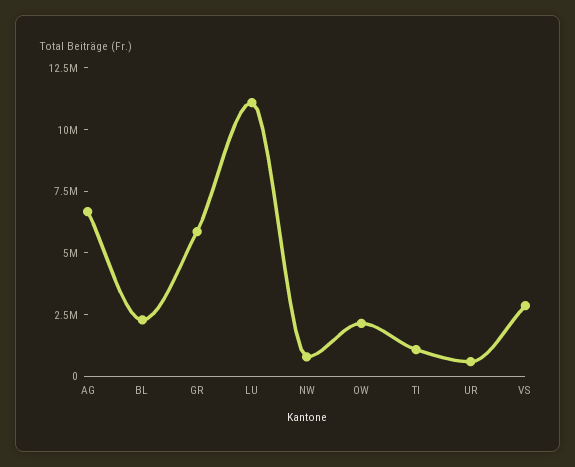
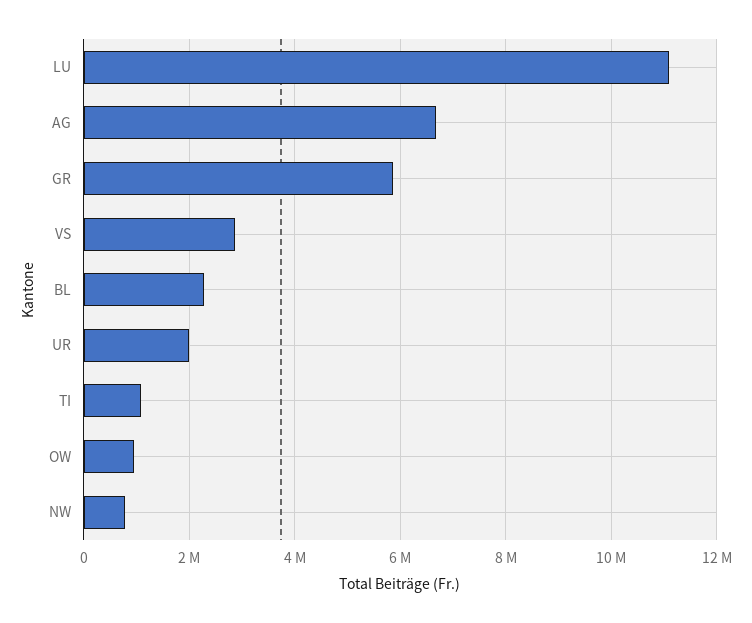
  {
    "AG": 6600000,
    "BL": 2200000,
    "GR": 5800000,
    "LU": 11000000,
    "NW": 800000,
-   "OW": 2000000,
+   "OW": 1000000,
    "TI": 1000000,
-   "UR": 500000,
+   "UR": 2000000,
    "VS": 2800000
  }

